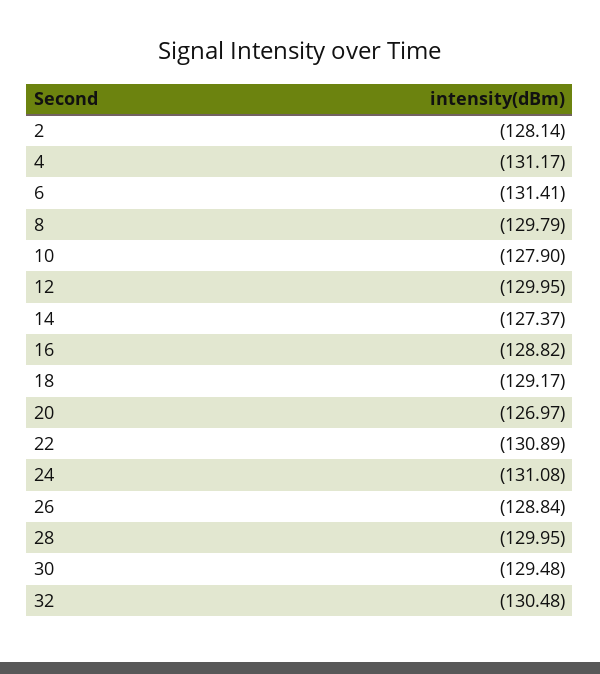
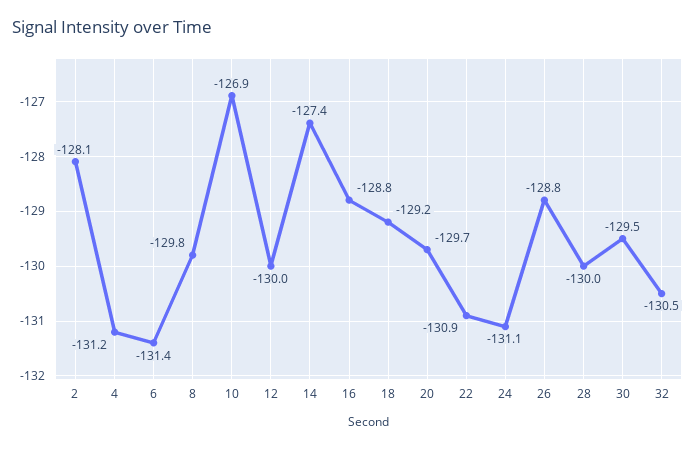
  {
    "2": -128.14,
    "4": -131.17,
    "6": -131.41,
    "8": -129.79,
-   "10": -127.9,
+   "10": -126.9,
    "12": -129.95,
    "14": -127.37,
    "16": -128.82,
    "18": -129.17,
-   "20": -126.97,
+   "20": -129.7,
    "22": -130.89,
    "24": -131.08,
    "26": -128.84,
    "28": -129.95,
    "30": -129.48,
    "32": -130.48
  }

